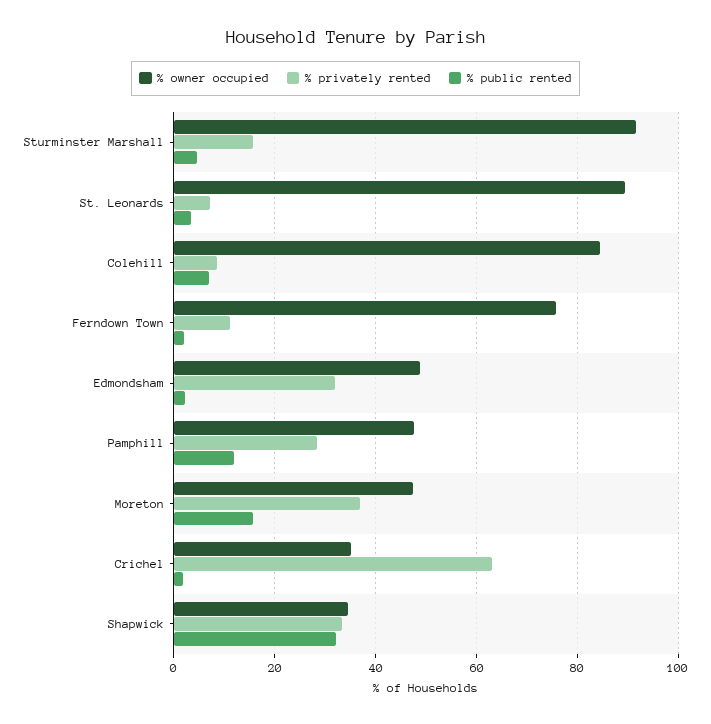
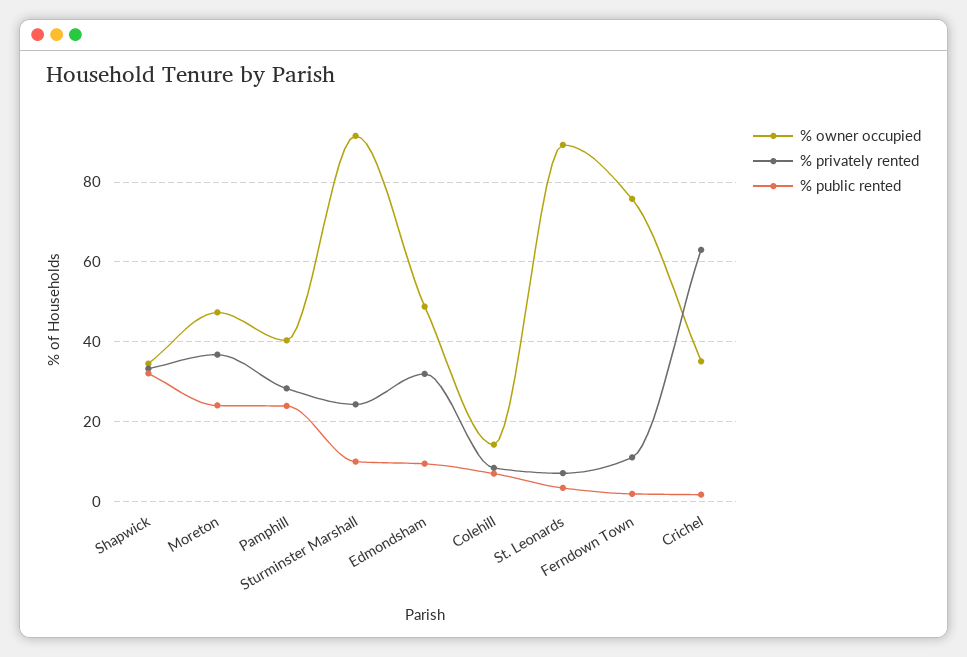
  {
    "% owner occupied": {
      "Sturminster Marshall": 92,
      "St. Leonards": 90,
-     "Colehill": 84,
+     "Colehill": 14,
      "Ferndown Town": 76,
      "Edmondsham": 48,
-     "Pamphill": 48,
+     "Pamphill": 40,
      "Moreton": 48,
      "Crichel": 36,
      "Shapwick": 34
    },
    "% privately rented": {
-     "Sturminster Marshall": 16,
+     "Sturminster Marshall": 24,
      "St. Leonards": 8,
      "Colehill": 8,
      "Ferndown Town": 12,
      "Edmondsham": 32,
      "Pamphill": 28,
      "Moreton": 36,
      "Crichel": 64,
      "Shapwick": 34
    },
    "% public rented": {
-     "Sturminster Marshall": 4,
+     "Sturminster Marshall": 10,
      "St. Leonards": 4,
      "Colehill": 8,
      "Ferndown Town": 2,
-     "Edmondsham": 2,
+     "Edmondsham": 10,
-     "Pamphill": 12,
+     "Pamphill": 24,
-     "Moreton": 16,
+     "Moreton": 24,
      "Crichel": 2,
      "Shapwick": 32
    }
  }

